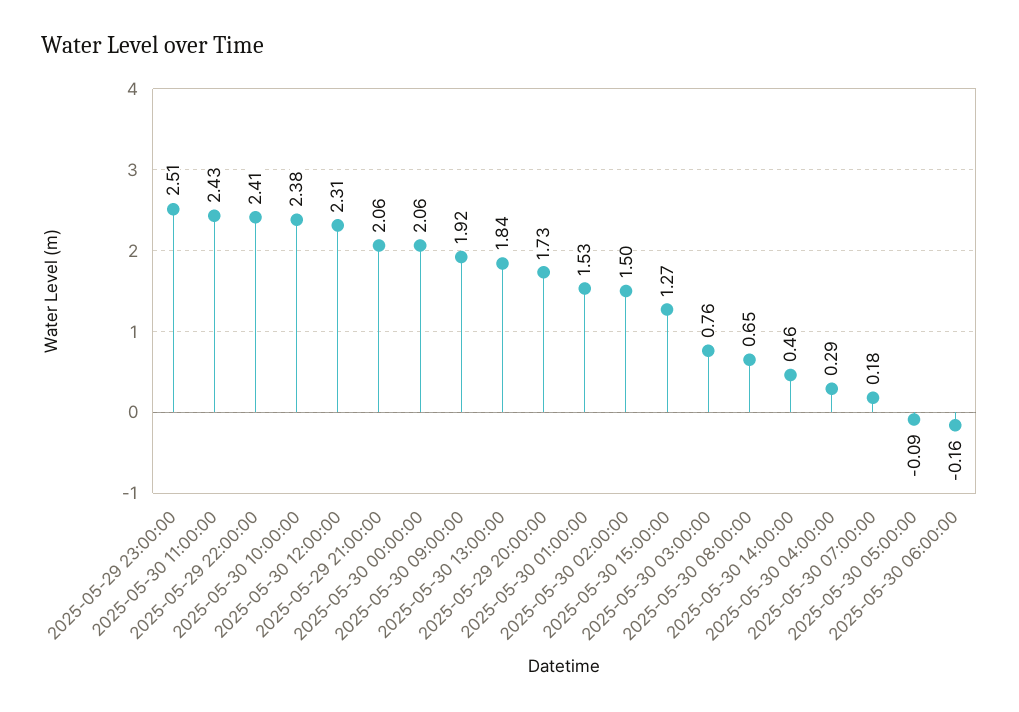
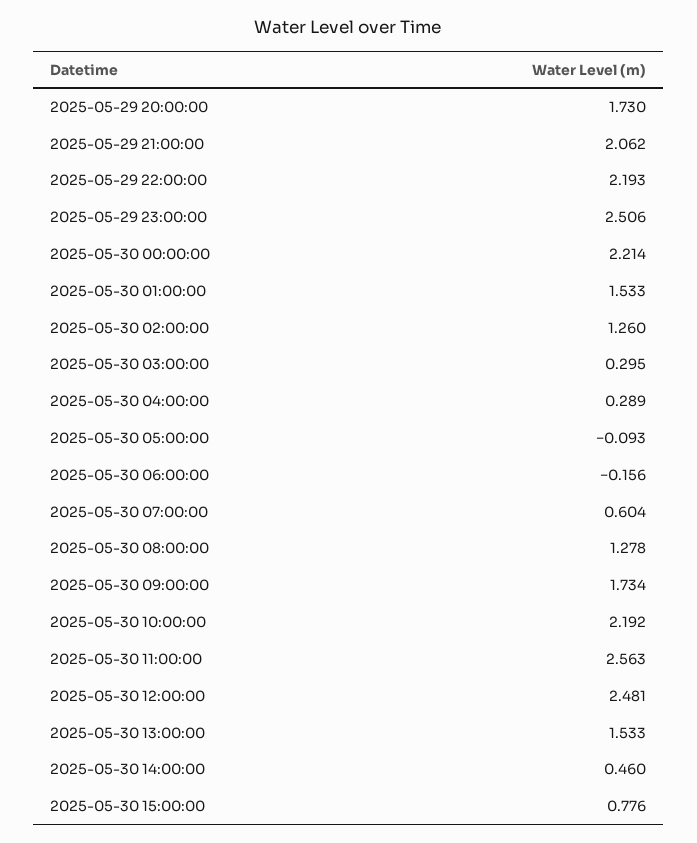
  {
    "2025-05-29 23:00:00": 2.506,
-   "2025-05-30 11:00:00": 2.43,
+   "2025-05-30 11:00:00": 2.563,
-   "2025-05-29 22:00:00": 2.41,
+   "2025-05-29 22:00:00": 2.193,
-   "2025-05-30 10:00:00": 2.38,
+   "2025-05-30 10:00:00": 2.192,
-   "2025-05-30 12:00:00": 2.31,
+   "2025-05-30 12:00:00": 2.481,
    "2025-05-29 21:00:00": 2.062,
-   "2025-05-30 00:00:00": 2.06,
+   "2025-05-30 00:00:00": 2.214,
-   "2025-05-30 09:00:00": 1.92,
+   "2025-05-30 09:00:00": 1.734,
-   "2025-05-30 13:00:00": 1.84,
+   "2025-05-30 13:00:00": 1.533,
    "2025-05-29 20:00:00": 1.73,
    "2025-05-30 01:00:00": 1.533,
-   "2025-05-30 02:00:00": 1.5,
+   "2025-05-30 02:00:00": 1.26,
-   "2025-05-30 15:00:00": 1.27,
+   "2025-05-30 15:00:00": 0.776,
-   "2025-05-30 03:00:00": 0.76,
+   "2025-05-30 03:00:00": 0.295,
-   "2025-05-30 08:00:00": 0.65,
+   "2025-05-30 08:00:00": 1.278,
    "2025-05-30 14:00:00": 0.46,
    "2025-05-30 04:00:00": 0.289,
-   "2025-05-30 07:00:00": 0.18,
+   "2025-05-30 07:00:00": 0.604,
    "2025-05-30 05:00:00": -0.093,
    "2025-05-30 06:00:00": -0.156
  }

